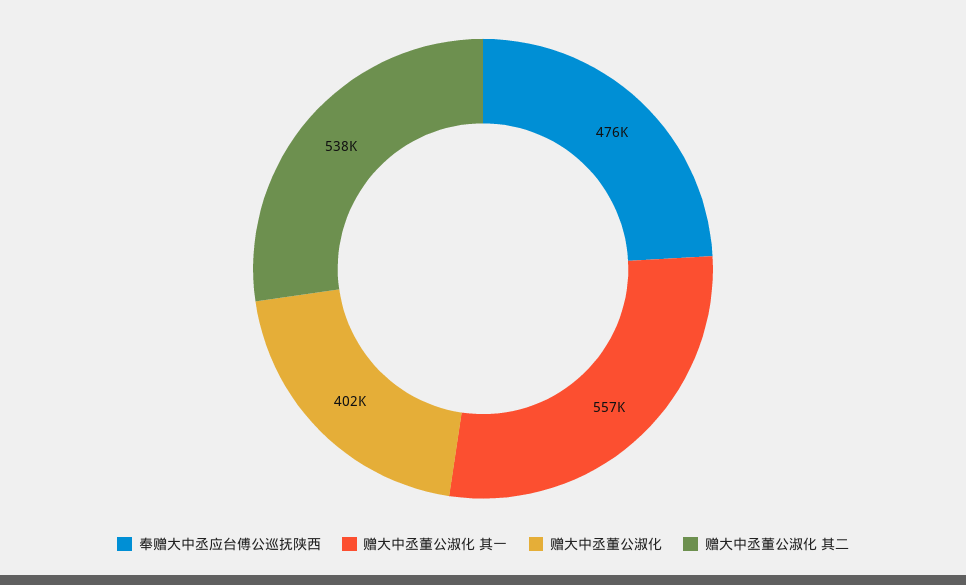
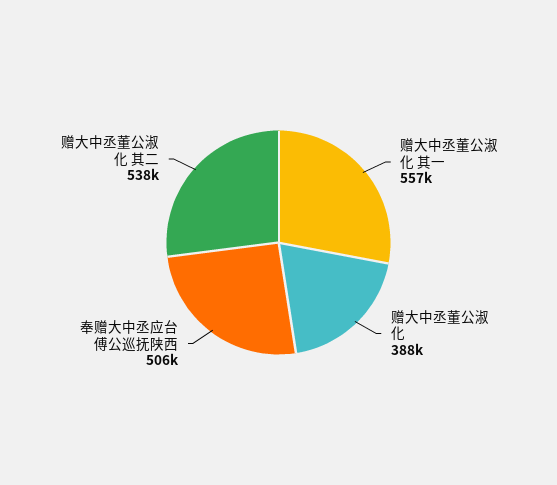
  {
-   "奉赠大中丞应台傅公巡抚陕西": 476000,
+   "奉赠大中丞应台傅公巡抚陕西": 506000,
    "赠大中丞董公淑化 其一": 557000,
-   "赠大中丞董公淑化": 402000,
+   "赠大中丞董公淑化": 388000,
    "赠大中丞董公淑化 其二": 538000
  }

